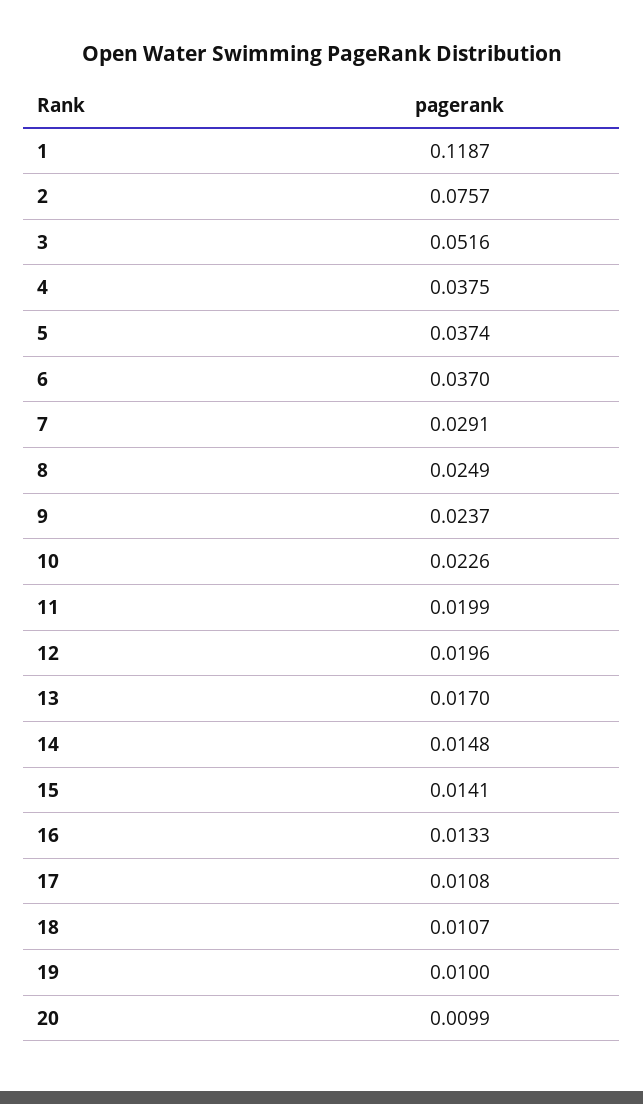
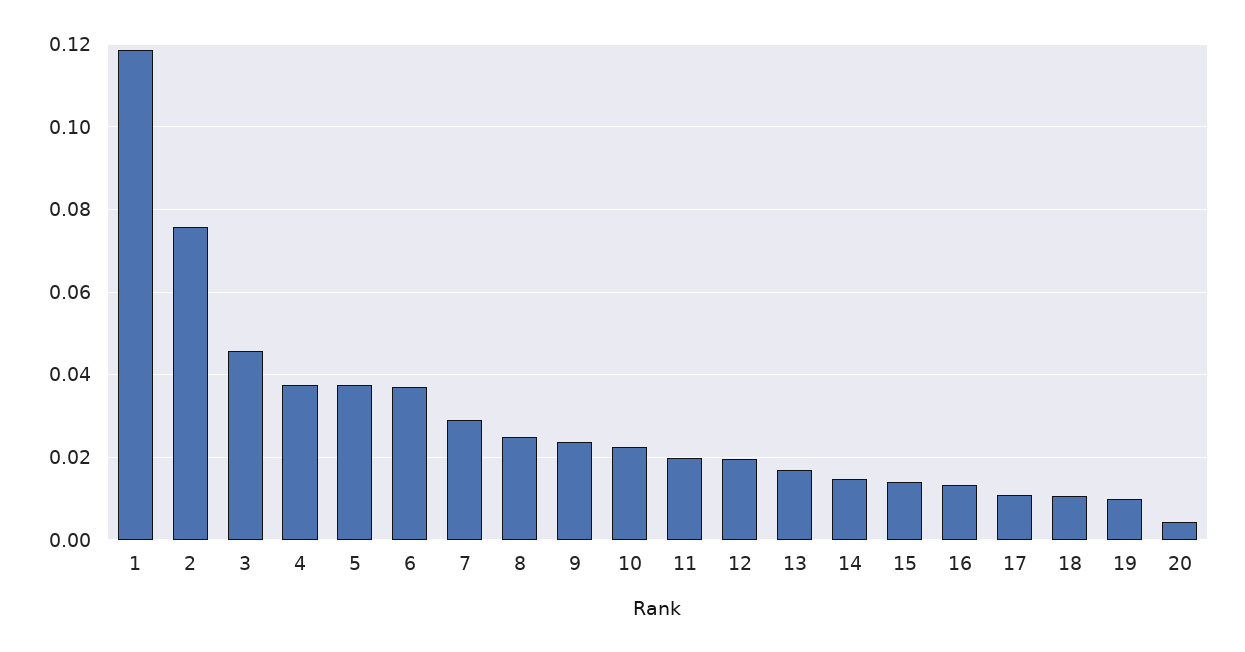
  {
    "1": 0.1187,
    "2": 0.0757,
-   "3": 0.0516,
+   "3": 0.046,
    "4": 0.0375,
    "5": 0.0374,
    "6": 0.037,
    "7": 0.0291,
    "8": 0.0249,
    "9": 0.0237,
    "10": 0.0226,
    "11": 0.0199,
    "12": 0.0196,
    "13": 0.017,
    "14": 0.0148,
    "15": 0.0141,
    "16": 0.0133,
    "17": 0.0108,
    "18": 0.0107,
    "19": 0.01,
-   "20": 0.0099
+   "20": 0.004
  }

